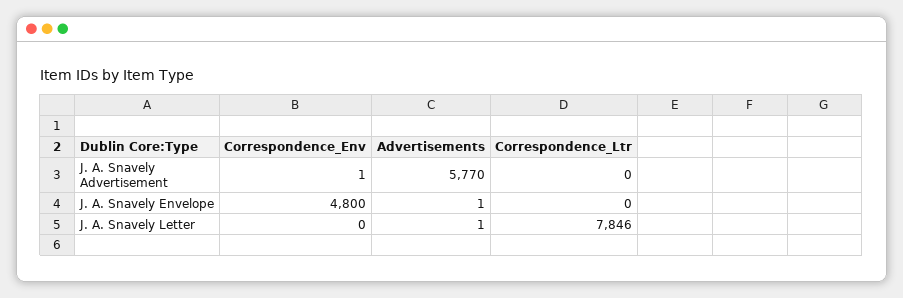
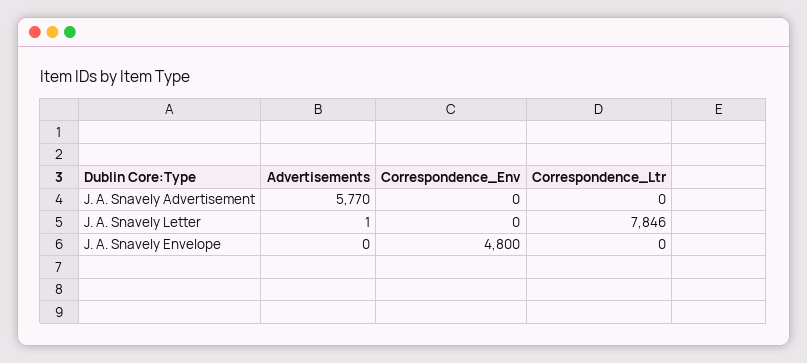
  {
    "Correspondence_Env": {
-     "J. A. Snavely Advertisement": 1,
+     "J. A. Snavely Advertisement": 0,
      "J. A. Snavely Envelope": 4800,
      "J. A. Snavely Letter": 0
    },
    "Advertisements": {
      "J. A. Snavely Advertisement": 5770,
-     "J. A. Snavely Envelope": 1,
+     "J. A. Snavely Envelope": 0,
      "J. A. Snavely Letter": 1
    },
    "Correspondence_Ltr": {
      "J. A. Snavely Advertisement": 0,
      "J. A. Snavely Envelope": 0,
      "J. A. Snavely Letter": 7846
    }
  }

